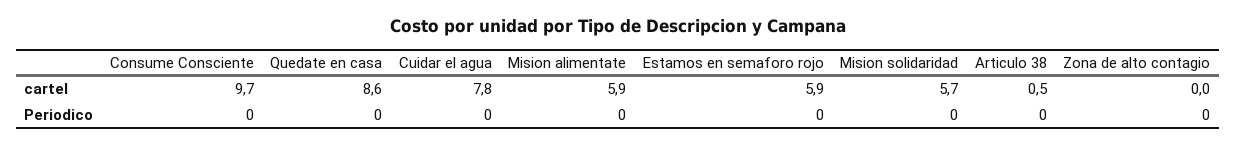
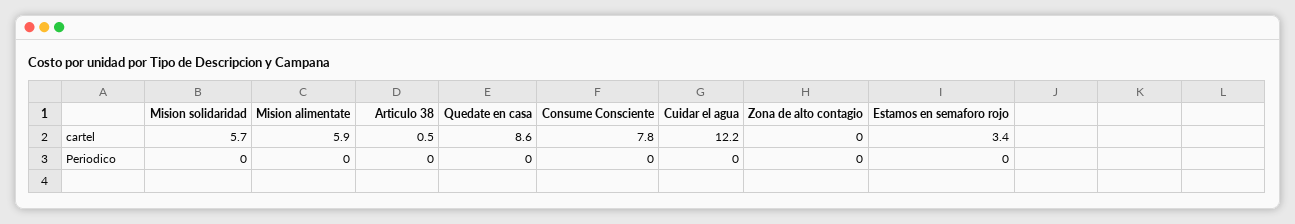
  {
    "Consume Consciente": {
-     "cartel": 9.7,
+     "cartel": 7.8,
      "Periodico": 0
    },
    "Quedate en casa": {
      "cartel": 8.6,
      "Periodico": 0
    },
    "Cuidar el agua": {
-     "cartel": 7.8,
+     "cartel": 12.2,
      "Periodico": 0
    },
    "Mision alimentate": {
      "cartel": 5.9,
      "Periodico": 0
    },
    "Estamos en semaforo rojo": {
-     "cartel": 5.9,
+     "cartel": 3.4,
      "Periodico": 0
    },
    "Mision solidaridad": {
      "cartel": 5.7,
      "Periodico": 0
    },
    "Articulo 38": {
      "cartel": 0.5,
      "Periodico": 0
    },
    "Zona de alto contagio": {
      "cartel": 0,
      "Periodico": 0
    }
  }

